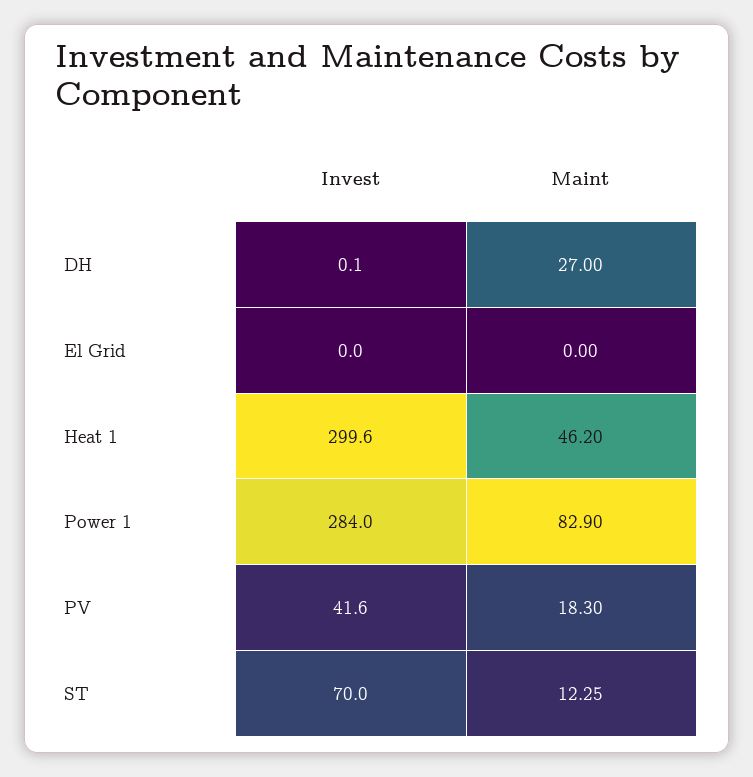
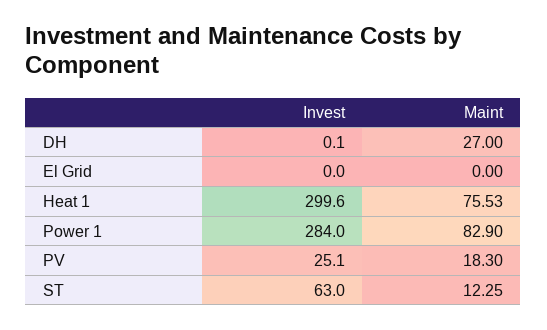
  {
    "Invest": {
      "DH": 0.1,
      "El Grid": 0,
      "Heat 1": 299.6,
      "Power 1": 284,
-     "PV": 41.6,
+     "PV": 25.1,
-     "ST": 70
+     "ST": 63
    },
    "Maint": {
      "DH": 27,
      "El Grid": 0,
-     "Heat 1": 46.2,
+     "Heat 1": 75.53,
      "Power 1": 82.9,
      "PV": 18.3,
      "ST": 12.25
    }
  }

